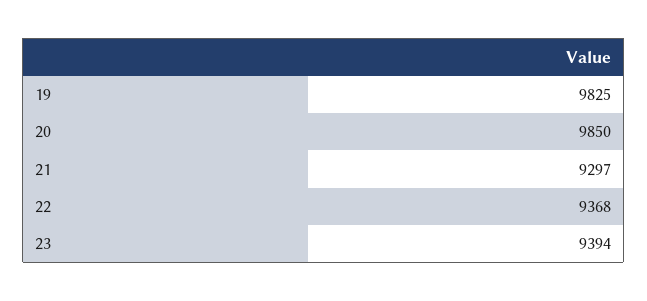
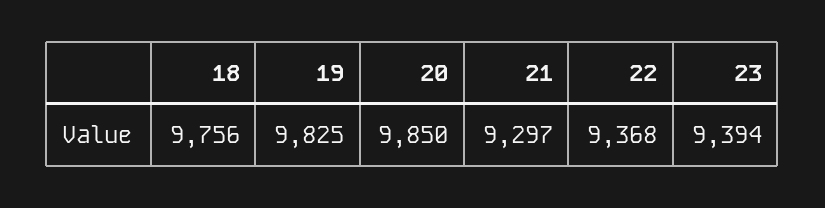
  {
    "19": 9825,
    "20": 9850,
    "21": 9297,
    "22": 9368,
-   "23": 9394
+   "23": 9394,
+   "18": 9756
  }

